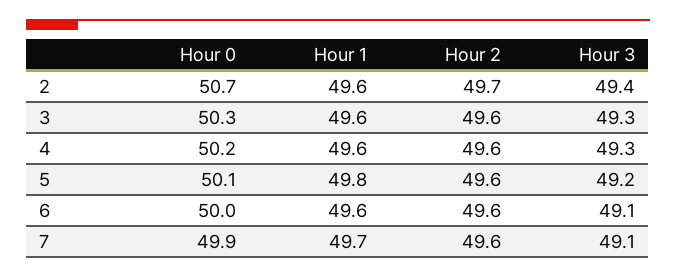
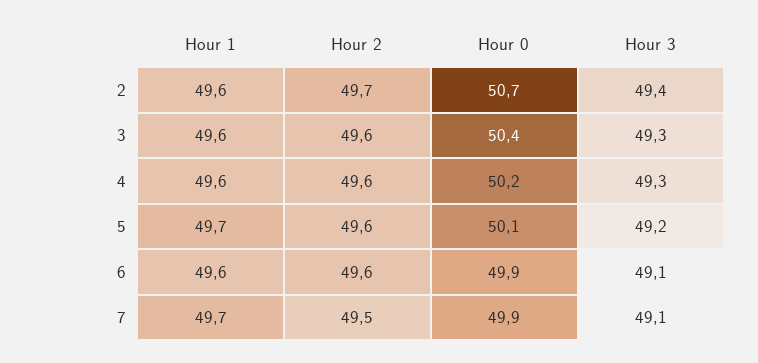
  {
    "Hour 0": {
      "2": 50.7,
-     "3": 50.3,
+     "3": 50.4,
      "4": 50.2,
      "5": 50.1,
-     "6": 50,
+     "6": 49.9,
      "7": 49.9
    },
    "Hour 1": {
      "2": 49.6,
      "3": 49.6,
      "4": 49.6,
-     "5": 49.8,
+     "5": 49.7,
      "6": 49.6,
      "7": 49.7
    },
    "Hour 2": {
      "2": 49.7,
      "3": 49.6,
      "4": 49.6,
      "5": 49.6,
      "6": 49.6,
-     "7": 49.6
+     "7": 49.5
    },
    "Hour 3": {
      "2": 49.4,
      "3": 49.3,
      "4": 49.3,
      "5": 49.2,
      "6": 49.1,
      "7": 49.1
    }
  }

